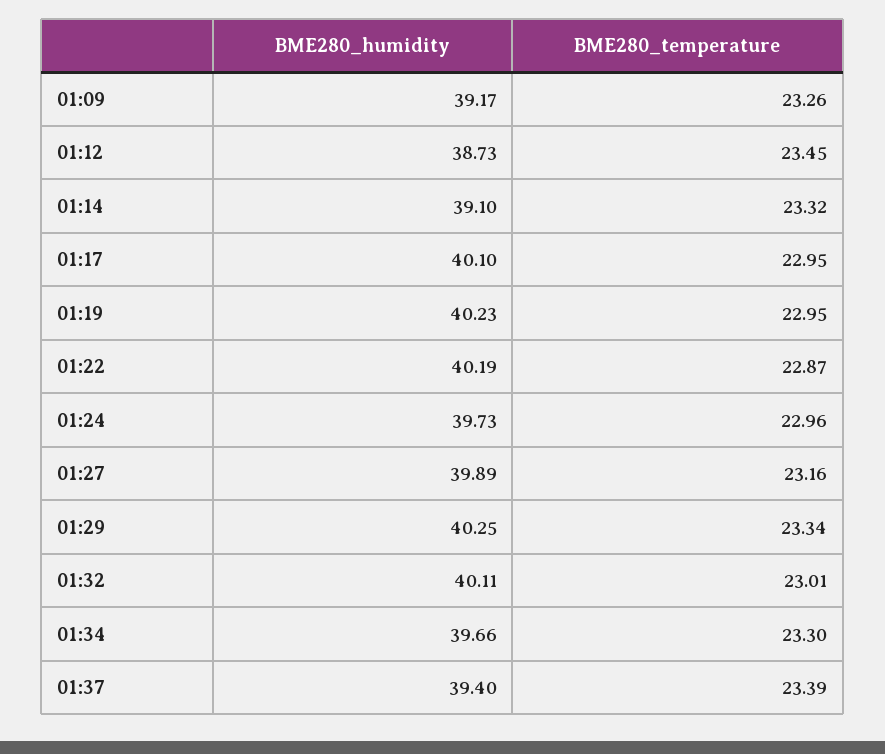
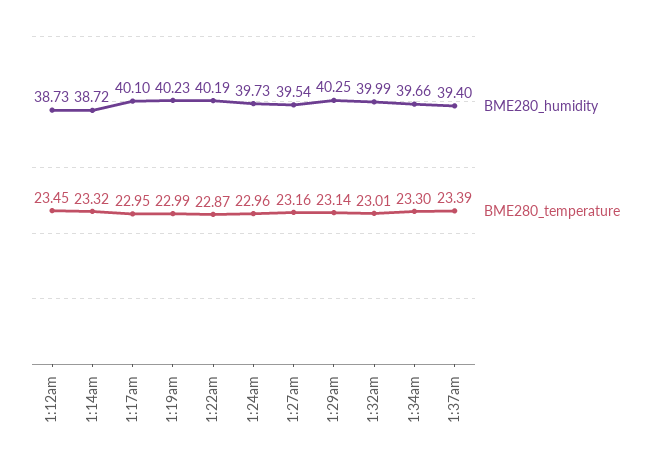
  {
    "BME280_humidity": {
-     "01:09": 39.17,
      "01:12": 38.73,
-     "01:14": 39.1,
+     "01:14": 38.72,
      "01:17": 40.1,
      "01:19": 40.23,
      "01:22": 40.19,
      "01:24": 39.73,
-     "01:27": 39.89,
+     "01:27": 39.54,
      "01:29": 40.25,
-     "01:32": 40.11,
+     "01:32": 39.99,
      "01:34": 39.66,
      "01:37": 39.4
    },
    "BME280_temperature": {
-     "01:09": 23.26,
      "01:12": 23.45,
      "01:14": 23.32,
      "01:17": 22.95,
-     "01:19": 22.95,
+     "01:19": 22.99,
      "01:22": 22.87,
      "01:24": 22.96,
      "01:27": 23.16,
-     "01:29": 23.34,
+     "01:29": 23.14,
      "01:32": 23.01,
      "01:34": 23.3,
      "01:37": 23.39
    }
  }

